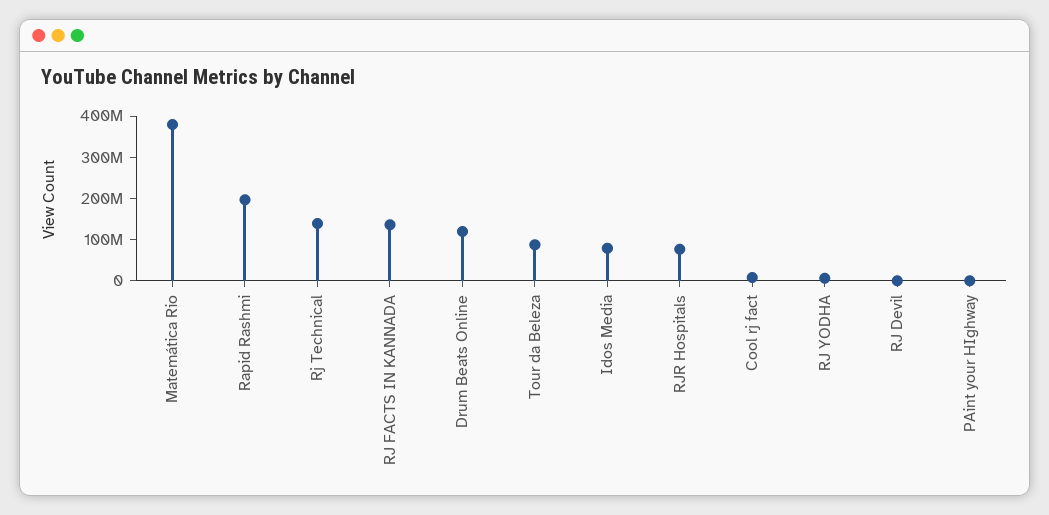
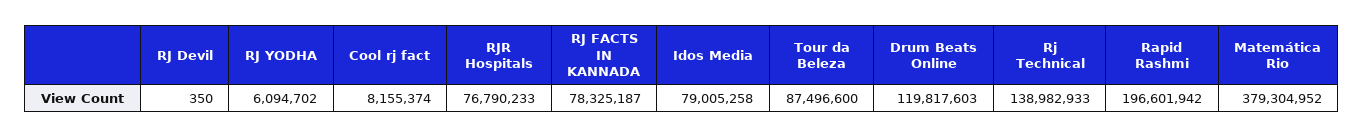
  {
    "Matemática Rio": 379304952,
    "Rapid Rashmi": 196601942,
    "Rj Technical": 138982933,
-   "RJ FACTS IN KANNADA": 140000000,
+   "RJ FACTS IN KANNADA": 78325187,
    "Drum Beats Online": 119817603,
    "Tour da Beleza": 87496600,
    "Idos Media": 79005258,
    "RJR Hospitals": 76790233,
    "Cool rj fact": 8155374,
    "RJ YODHA": 6094702,
-   "RJ Devil": 350,
+   "RJ Devil": 350
-   "PAint your HIghway": 0
  }

